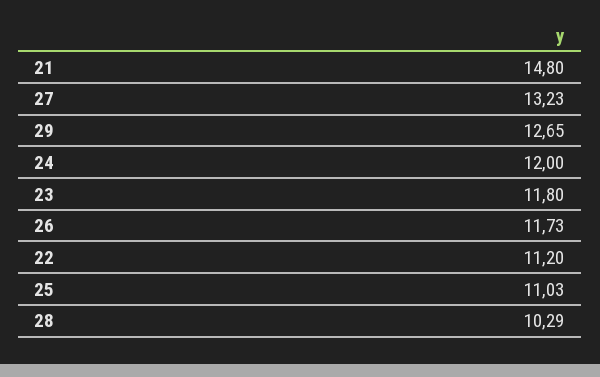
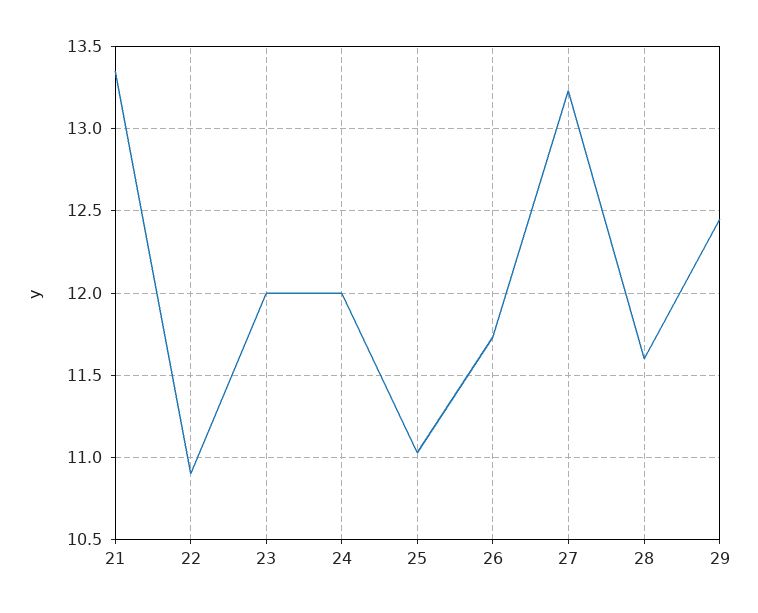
  {
-   "21": 14.8,
+   "21": 13.35,
    "27": 13.23,
-   "29": 12.65,
+   "29": 12.45,
    "24": 12,
-   "23": 11.8,
+   "23": 12,
    "26": 11.73,
-   "22": 11.2,
+   "22": 10.9,
    "25": 11.03,
-   "28": 10.29
+   "28": 11.6
  }

